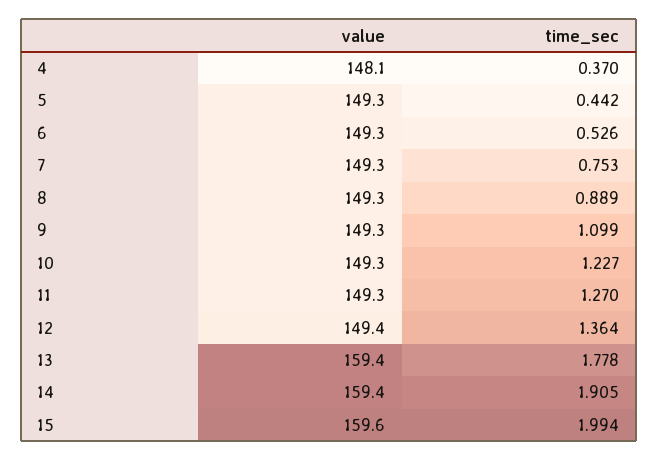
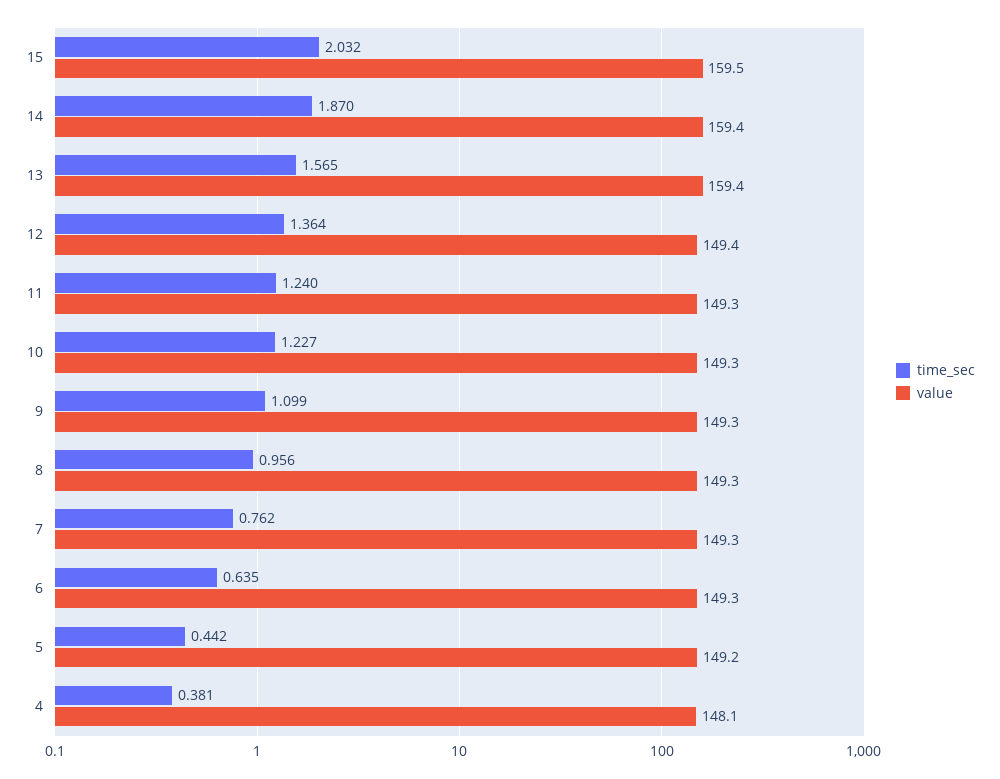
  {
    "value": {
      "4": 148.1,
-     "5": 149.3,
+     "5": 149.2,
      "6": 149.3,
      "7": 149.3,
      "8": 149.3,
      "9": 149.3,
      "10": 149.3,
      "11": 149.3,
      "12": 149.4,
      "13": 159.4,
      "14": 159.4,
-     "15": 159.6
+     "15": 159.5
    },
    "time_sec": {
-     "4": 0.37,
+     "4": 0.381,
      "5": 0.442,
-     "6": 0.526,
+     "6": 0.635,
-     "7": 0.753,
+     "7": 0.762,
-     "8": 0.889,
+     "8": 0.956,
      "9": 1.099,
      "10": 1.227,
-     "11": 1.27,
+     "11": 1.24,
      "12": 1.364,
-     "13": 1.778,
+     "13": 1.565,
-     "14": 1.905,
+     "14": 1.87,
-     "15": 1.994
+     "15": 2.032
    }
  }

